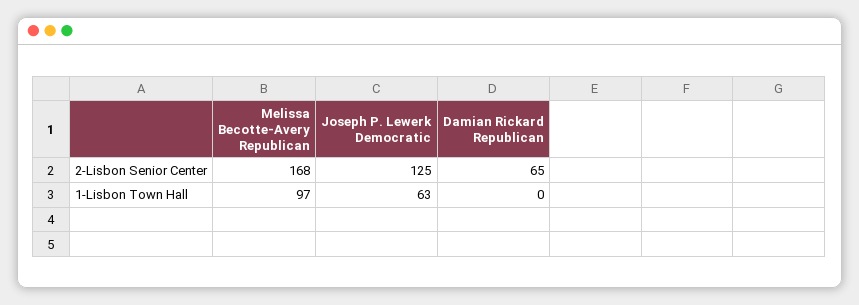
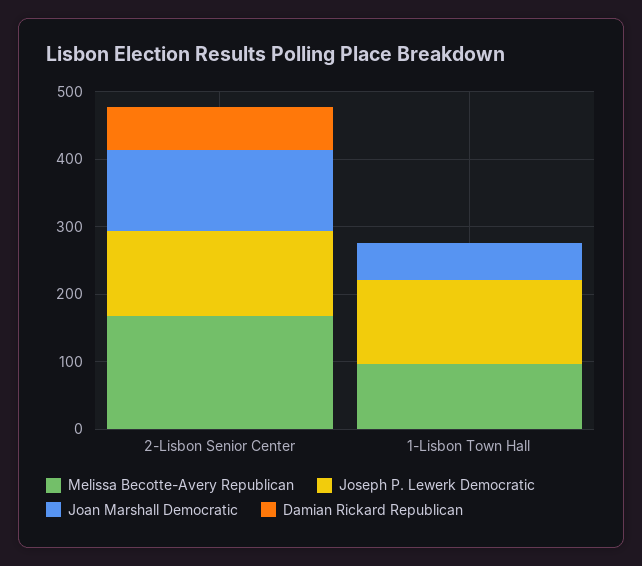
  {
    "Melissa Becotte-Avery Republican": {
      "2-Lisbon Senior Center": 168,
      "1-Lisbon Town Hall": 97
    },
    "Joseph P. Lewerk Democratic": {
      "2-Lisbon Senior Center": 125,
-     "1-Lisbon Town Hall": 63
+     "1-Lisbon Town Hall": 120
    },
    "Damian Rickard Republican": {
      "2-Lisbon Senior Center": 65,
      "1-Lisbon Town Hall": 0
-   }
+   },
+   "Joan Marshall Democratic": {
+     "2-Lisbon Senior Center": 120,
+     "1-Lisbon Town Hall": 60
+   }
  }

